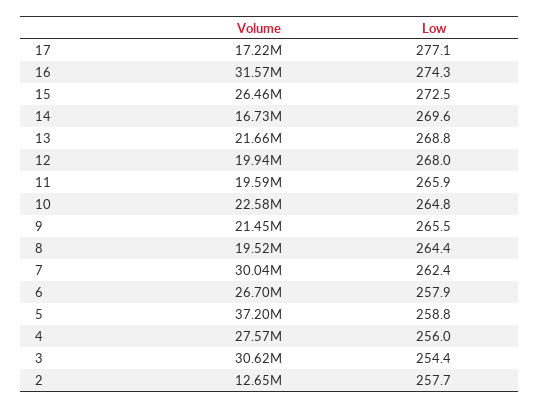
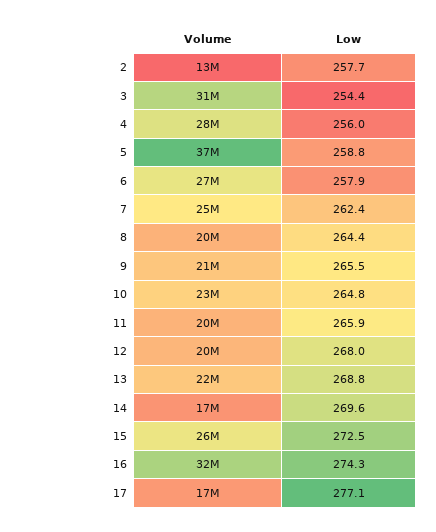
  {
    "Volume": {
      "17": 17220000,
      "16": 31570000,
      "15": 26460000,
      "14": 16730000,
      "13": 21660000,
      "12": 19940000,
      "11": 19590000,
      "10": 22580000,
      "9": 21450000,
      "8": 19520000,
-     "7": 30040000,
+     "7": 25000000,
      "6": 26700000,
      "5": 37200000,
      "4": 27570000,
      "3": 30620000,
      "2": 12650000
    },
    "Low": {
      "17": 277.1,
      "16": 274.3,
      "15": 272.5,
      "14": 269.6,
      "13": 268.8,
      "12": 268,
      "11": 265.9,
      "10": 264.8,
      "9": 265.5,
      "8": 264.4,
      "7": 262.4,
      "6": 257.9,
      "5": 258.8,
      "4": 256,
      "3": 254.4,
      "2": 257.7
    }
  }

